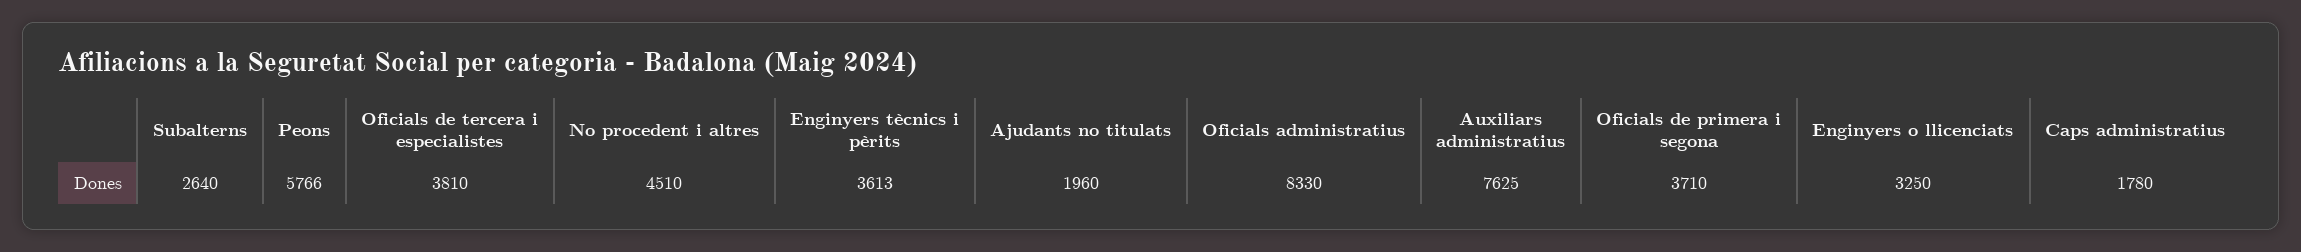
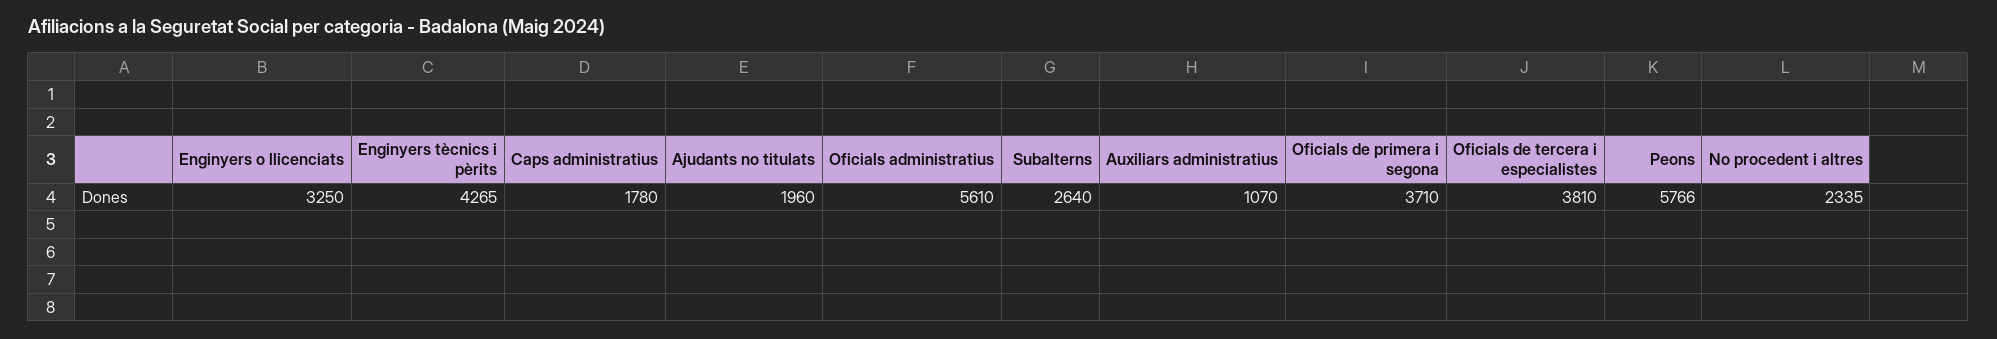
  {
    "Subalterns": 2640,
    "Peons": 5766,
    "Oficials de tercera i especialistes": 3810,
-   "No procedent i altres": 4510,
+   "No procedent i altres": 2335,
-   "Enginyers tècnics i pèrits": 3613,
+   "Enginyers tècnics i pèrits": 4265,
    "Ajudants no titulats": 1960,
-   "Oficials administratius": 8330,
+   "Oficials administratius": 5610,
-   "Auxiliars administratius": 7625,
+   "Auxiliars administratius": 1070,
    "Oficials de primera i segona": 3710,
    "Enginyers o llicenciats": 3250,
    "Caps administratius": 1780
  }

